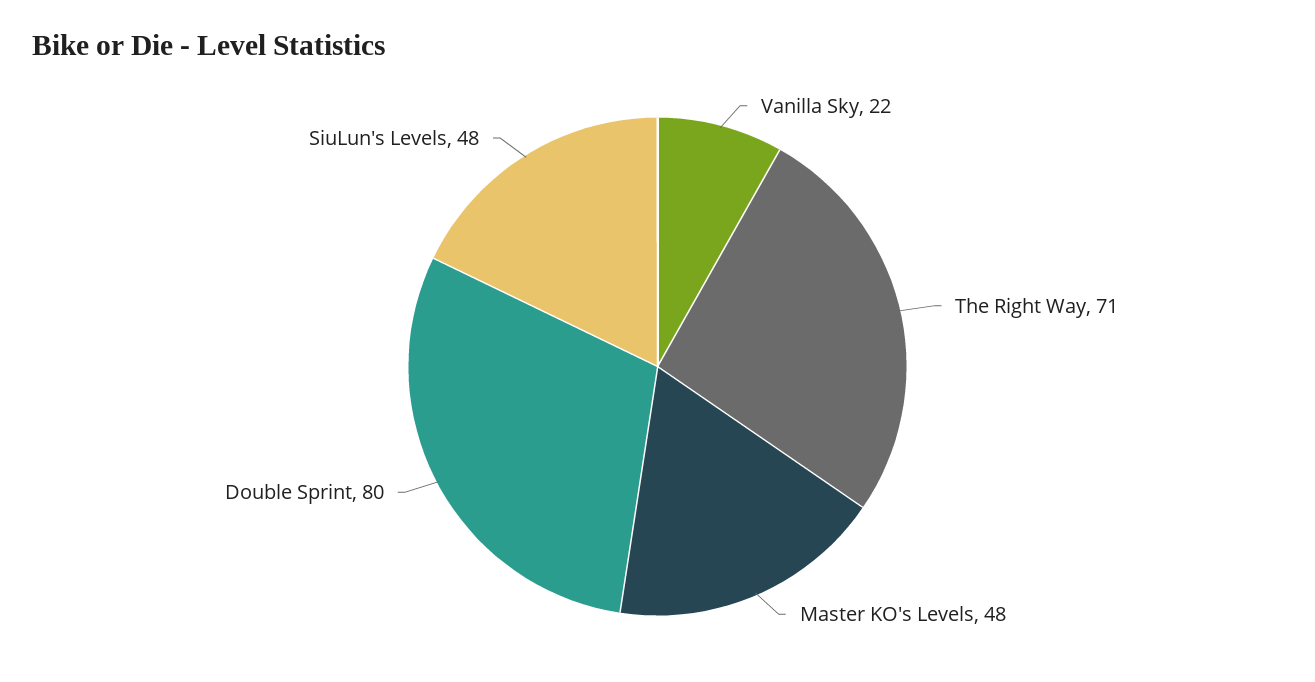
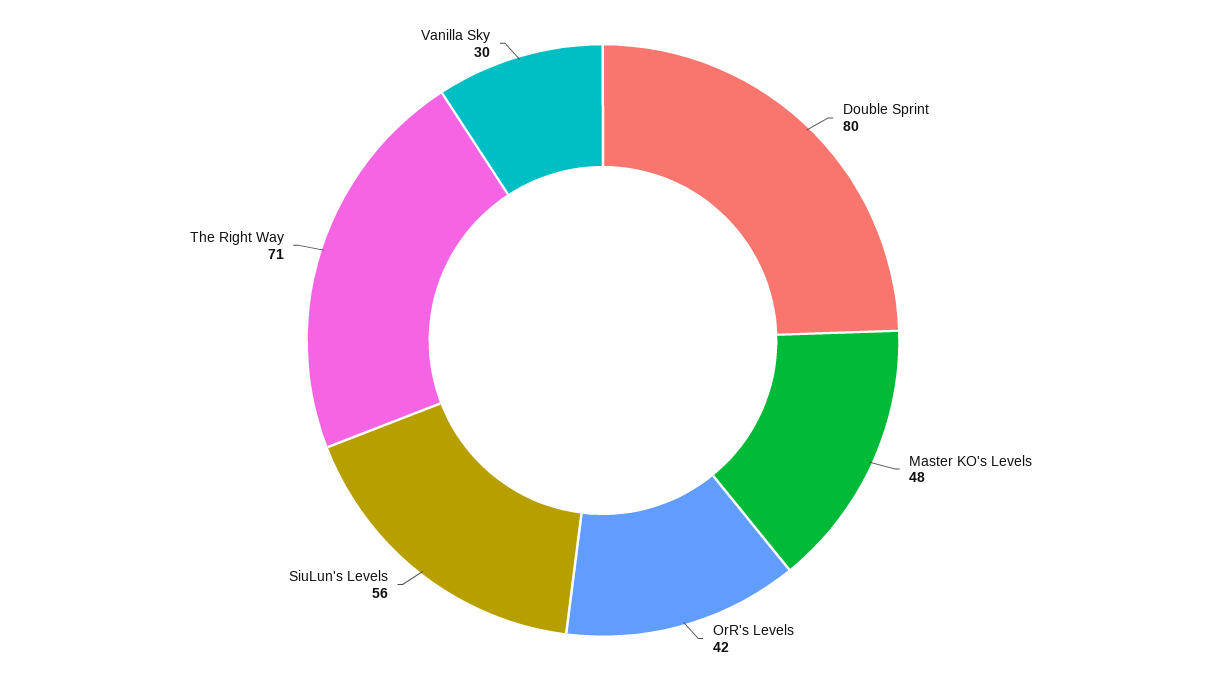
  {
-   "Vanilla Sky": 22,
+   "Vanilla Sky": 30,
    "The Right Way": 71,
    "Master KO's Levels": 48,
    "Double Sprint": 80,
-   "SiuLun's Levels": 48
+   "SiuLun's Levels": 56,
+   "OrR's Levels": 42
  }

